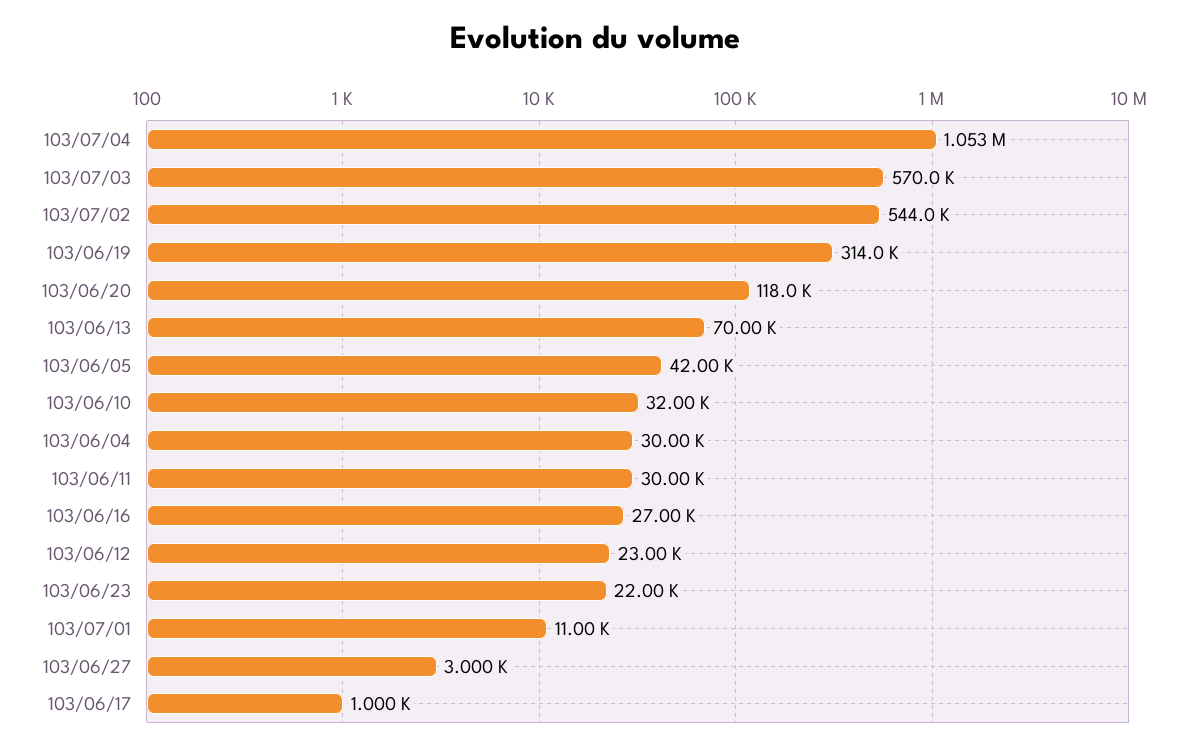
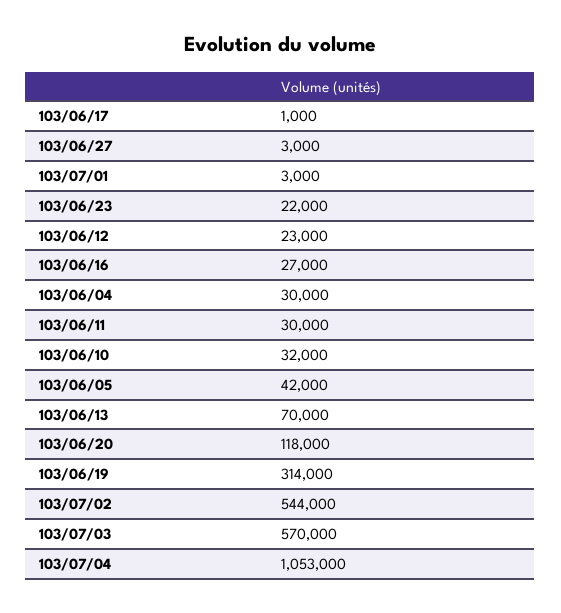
  {
    "103/07/04": 1053000,
    "103/07/03": 570000,
    "103/07/02": 544000,
    "103/06/19": 314000,
    "103/06/20": 118000,
    "103/06/13": 70000,
    "103/06/05": 42000,
    "103/06/10": 32000,
    "103/06/04": 30000,
    "103/06/11": 30000,
    "103/06/16": 27000,
    "103/06/12": 23000,
    "103/06/23": 22000,
-   "103/07/01": 11000,
+   "103/07/01": 3000,
    "103/06/27": 3000,
    "103/06/17": 1000
  }

